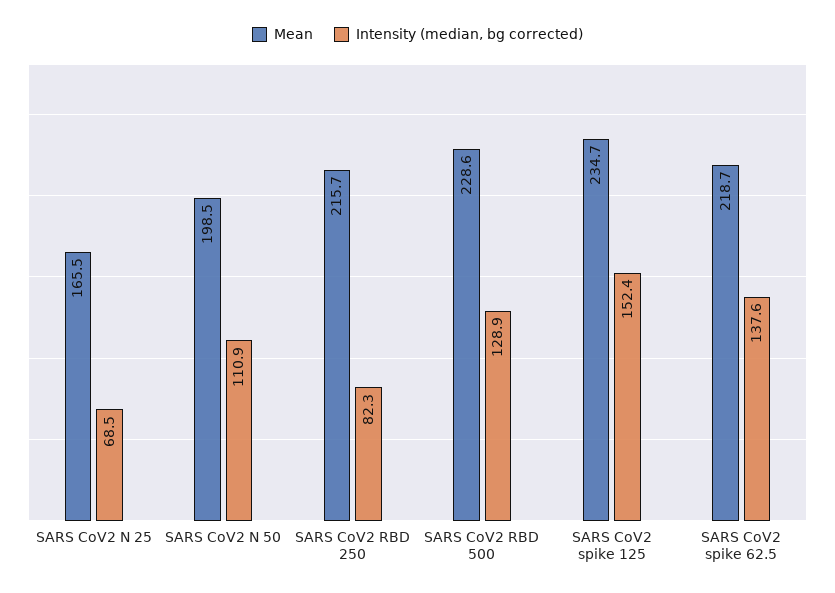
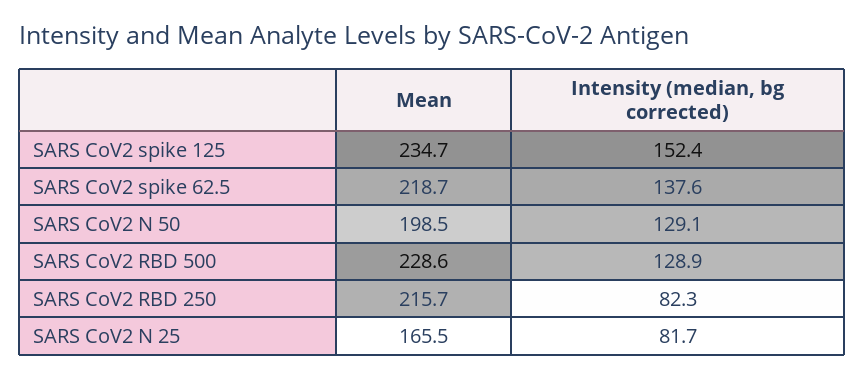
  {
    "Mean": {
      "SARS CoV2 N 25": 165.5,
      "SARS CoV2 N 50": 198.5,
      "SARS CoV2 RBD 250": 215.7,
      "SARS CoV2 RBD 500": 228.6,
      "SARS CoV2 spike 125": 234.7,
      "SARS CoV2 spike 62.5": 218.7
    },
    "Intensity (median, bg corrected)": {
-     "SARS CoV2 N 25": 68.5,
+     "SARS CoV2 N 25": 81.7,
-     "SARS CoV2 N 50": 110.9,
+     "SARS CoV2 N 50": 129.1,
      "SARS CoV2 RBD 250": 82.3,
      "SARS CoV2 RBD 500": 128.9,
      "SARS CoV2 spike 125": 152.4,
      "SARS CoV2 spike 62.5": 137.6
    }
  }

